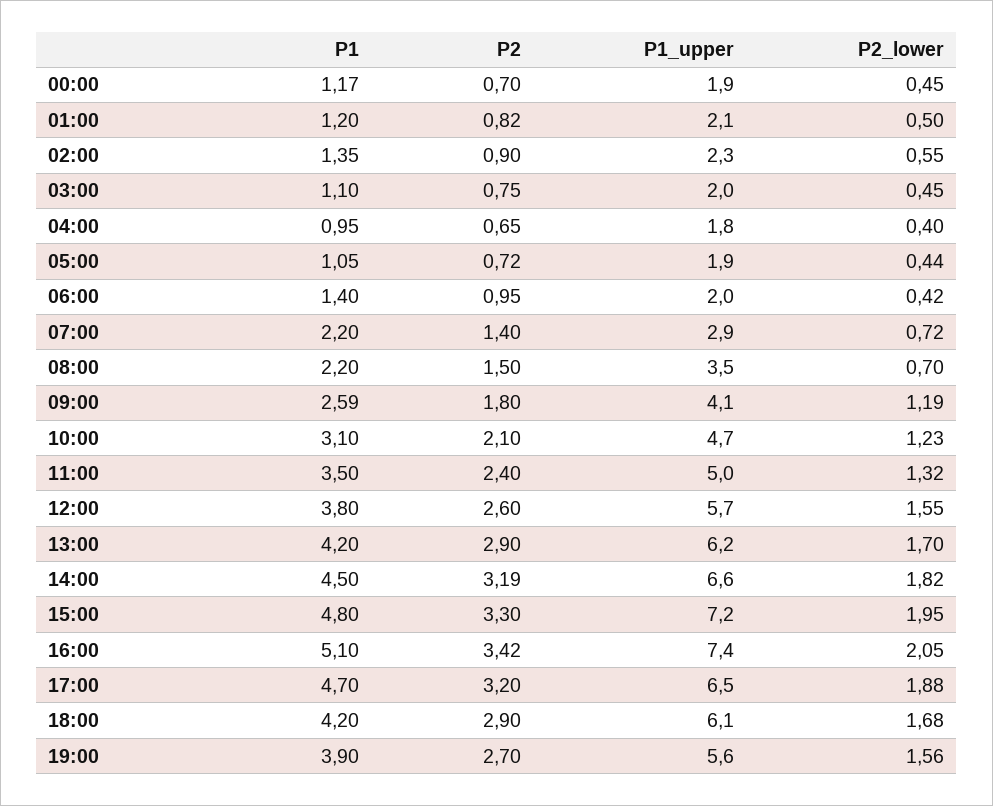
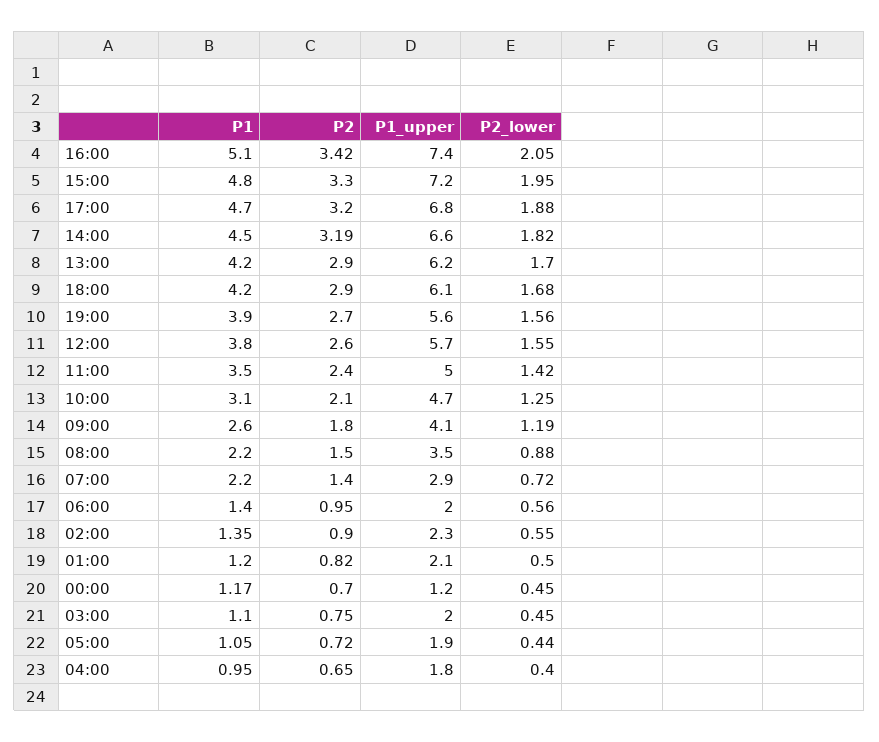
  {
    "P1": {
      "00:00": 1.17,
      "01:00": 1.2,
      "02:00": 1.35,
      "03:00": 1.1,
      "04:00": 0.95,
      "05:00": 1.05,
      "06:00": 1.4,
      "07:00": 2.2,
      "08:00": 2.2,
-     "09:00": 2.59,
+     "09:00": 2.6,
      "10:00": 3.1,
      "11:00": 3.5,
      "12:00": 3.8,
      "13:00": 4.2,
      "14:00": 4.5,
      "15:00": 4.8,
      "16:00": 5.1,
      "17:00": 4.7,
      "18:00": 4.2,
      "19:00": 3.9
    },
    "P2": {
      "00:00": 0.7,
      "01:00": 0.82,
      "02:00": 0.9,
      "03:00": 0.75,
      "04:00": 0.65,
      "05:00": 0.72,
      "06:00": 0.95,
      "07:00": 1.4,
      "08:00": 1.5,
      "09:00": 1.8,
      "10:00": 2.1,
      "11:00": 2.4,
      "12:00": 2.6,
      "13:00": 2.9,
      "14:00": 3.19,
      "15:00": 3.3,
      "16:00": 3.42,
      "17:00": 3.2,
      "18:00": 2.9,
      "19:00": 2.7
    },
    "P1_upper": {
-     "00:00": 1.9,
+     "00:00": 1.2,
      "01:00": 2.1,
      "02:00": 2.3,
      "03:00": 2,
      "04:00": 1.8,
      "05:00": 1.9,
      "06:00": 2,
      "07:00": 2.9,
      "08:00": 3.5,
      "09:00": 4.1,
      "10:00": 4.7,
      "11:00": 5,
      "12:00": 5.7,
      "13:00": 6.2,
      "14:00": 6.6,
      "15:00": 7.2,
      "16:00": 7.4,
-     "17:00": 6.5,
+     "17:00": 6.8,
      "18:00": 6.1,
      "19:00": 5.6
    },
    "P2_lower": {
      "00:00": 0.45,
      "01:00": 0.5,
      "02:00": 0.55,
      "03:00": 0.45,
      "04:00": 0.4,
      "05:00": 0.44,
-     "06:00": 0.42,
+     "06:00": 0.56,
      "07:00": 0.72,
-     "08:00": 0.7,
+     "08:00": 0.88,
      "09:00": 1.19,
-     "10:00": 1.23,
+     "10:00": 1.25,
-     "11:00": 1.32,
+     "11:00": 1.42,
      "12:00": 1.55,
      "13:00": 1.7,
      "14:00": 1.82,
      "15:00": 1.95,
      "16:00": 2.05,
      "17:00": 1.88,
      "18:00": 1.68,
      "19:00": 1.56
    }
  }

